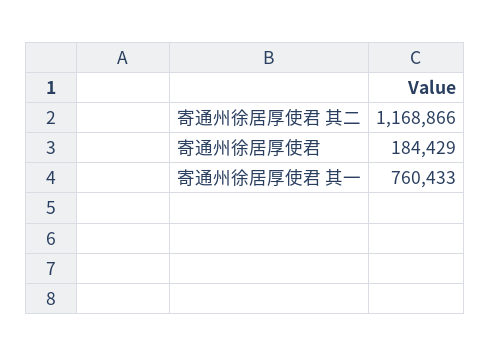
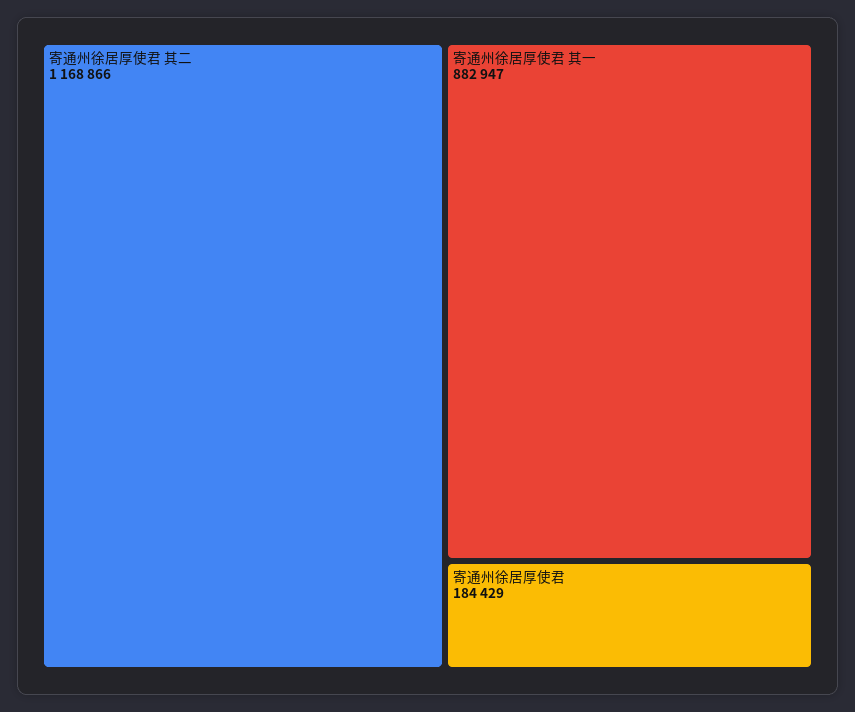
  {
    "寄通州徐居厚使君 其二": 1168866,
    "寄通州徐居厚使君": 184429,
-   "寄通州徐居厚使君 其一": 760433
+   "寄通州徐居厚使君 其一": 882947
  }

